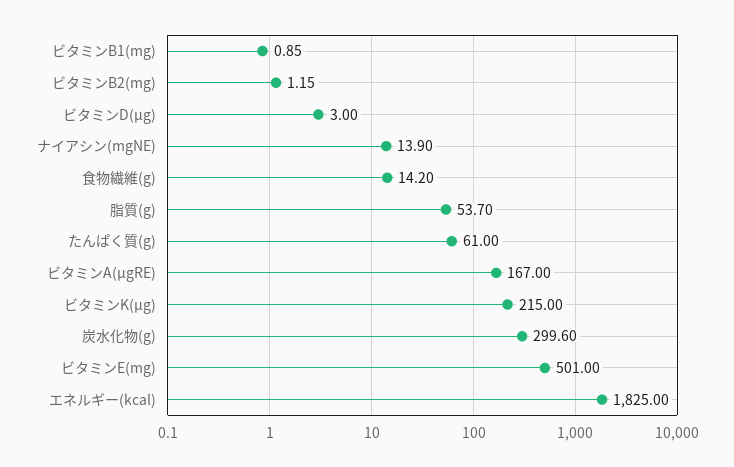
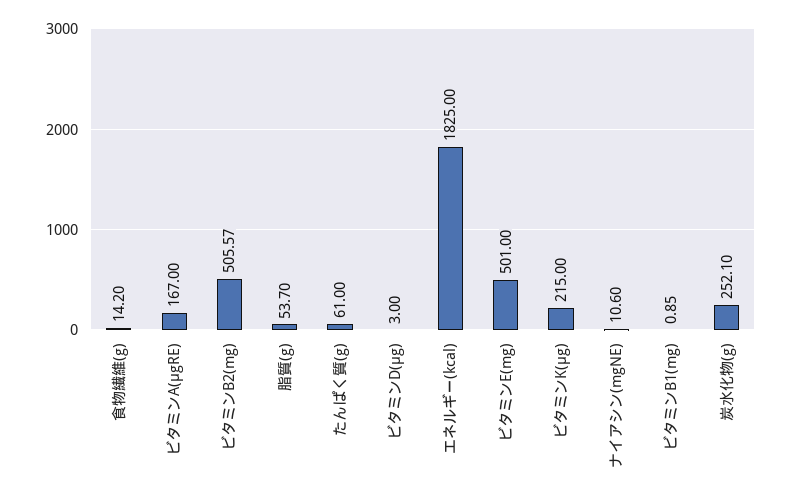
  {
    "ビタミンB1(mg)": 0.85,
-   "ビタミンB2(mg)": 1.15,
+   "ビタミンB2(mg)": 505.57,
    "ビタミンD(μg)": 3,
-   "ナイアシン(mgNE)": 13.9,
+   "ナイアシン(mgNE)": 10.6,
    "食物繊維(g)": 14.2,
    "脂質(g)": 53.7,
    "たんぱく質(g)": 61,
    "ビタミンA(μgRE)": 167,
    "ビタミンK(μg)": 215,
-   "炭水化物(g)": 299.6,
+   "炭水化物(g)": 252.1,
    "ビタミンE(mg)": 501,
    "エネルギー(kcal)": 1825
  }

